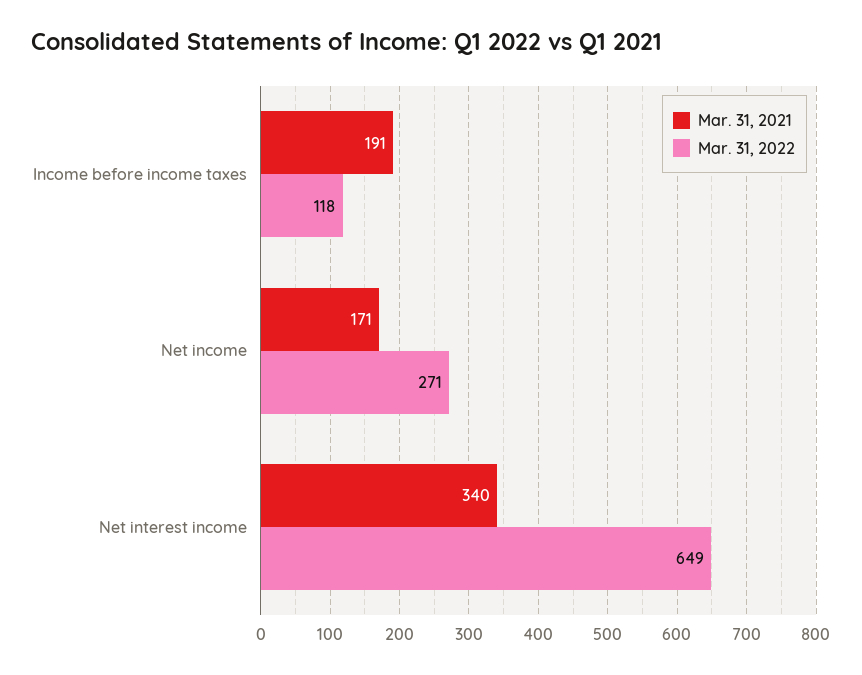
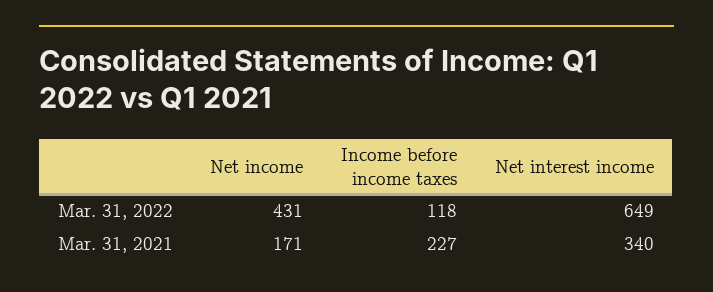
  {
    "Mar. 31, 2021": {
-     "Income before income taxes": 191,
+     "Income before income taxes": 227,
      "Net income": 171,
      "Net interest income": 340
    },
    "Mar. 31, 2022": {
      "Income before income taxes": 118,
-     "Net income": 271,
+     "Net income": 431,
      "Net interest income": 649
    }
  }

